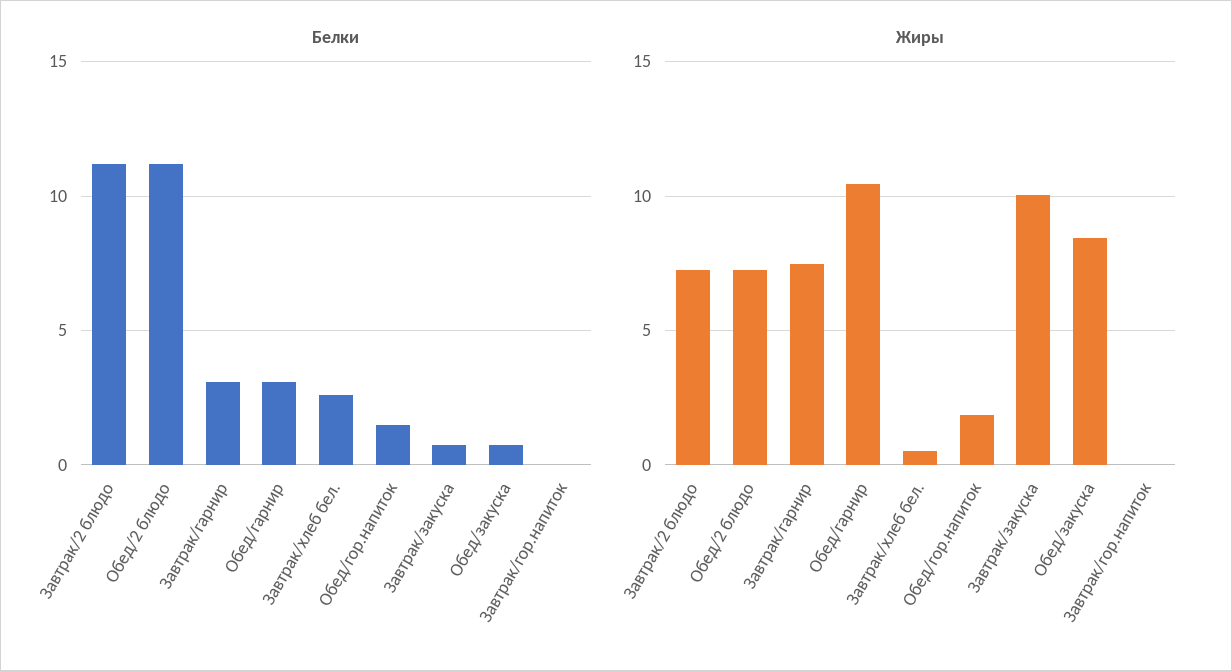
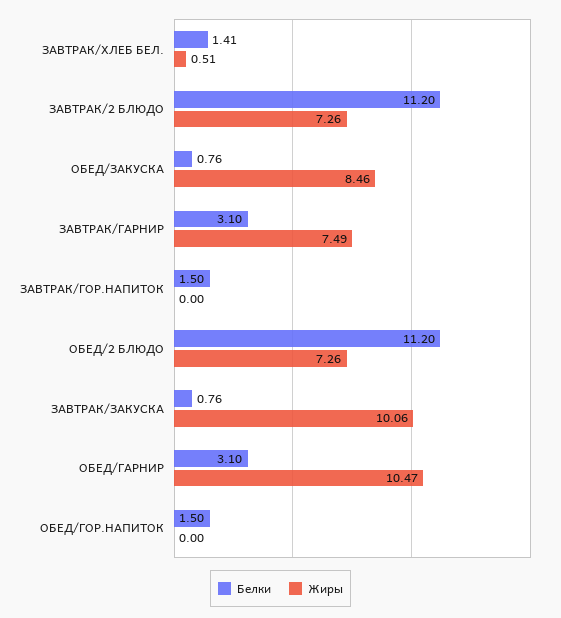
  {
    "Белки": {
      "Завтрак/2 блюдо": 11.2,
      "Обед/2 блюдо": 11.2,
      "Завтрак/гарнир": 3.1,
      "Обед/гарнир": 3.1,
-     "Завтрак/хлеб бел.": 2.5,
+     "Завтрак/хлеб бел.": 1.41,
      "Обед/гор.напиток": 1.5,
      "Завтрак/закуска": 0.76,
      "Обед/закуска": 0.76,
-     "Завтрак/гор.напиток": 0
+     "Завтрак/гор.напиток": 1.5
    },
    "Жиры": {
      "Завтрак/2 блюдо": 7.26,
      "Обед/2 блюдо": 7.26,
      "Завтрак/гарнир": 7.49,
      "Обед/гарнир": 10.47,
      "Завтрак/хлеб бел.": 0.51,
-     "Обед/гор.напиток": 2,
+     "Обед/гор.напиток": 0,
      "Завтрак/закуска": 10.06,
      "Обед/закуска": 8.46,
      "Завтрак/гор.напиток": 0
    }
  }

